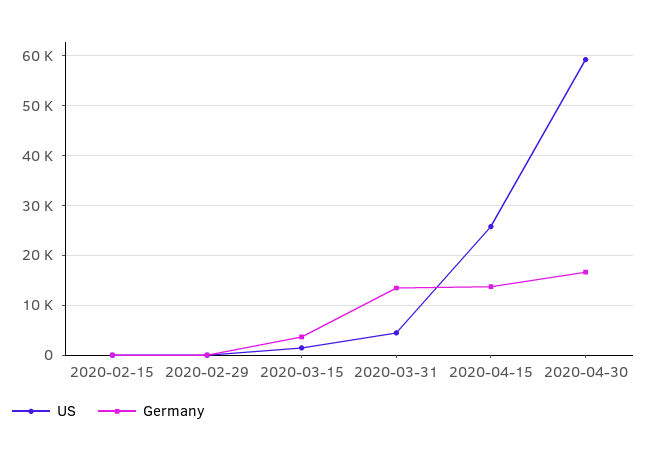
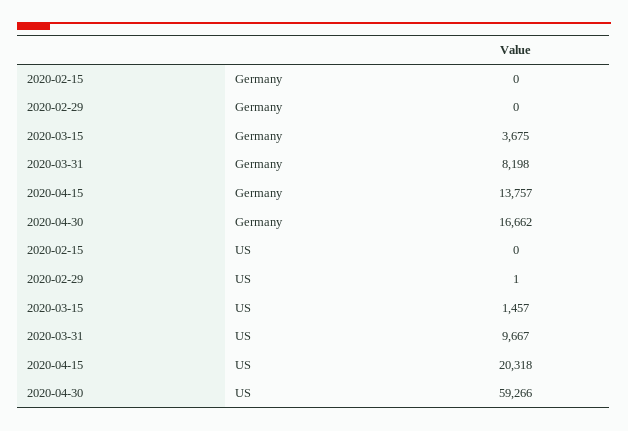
  {
    "US": {
      "2020-02-15": 0,
      "2020-02-29": 1,
      "2020-03-15": 1457,
-     "2020-03-31": 4000,
+     "2020-03-31": 9667,
-     "2020-04-15": 26000,
+     "2020-04-15": 20318,
      "2020-04-30": 59266
    },
    "Germany": {
      "2020-02-15": 0,
      "2020-02-29": 0,
      "2020-03-15": 3675,
-     "2020-03-31": 14000,
+     "2020-03-31": 8198,
      "2020-04-15": 13757,
      "2020-04-30": 16662
    }
  }

